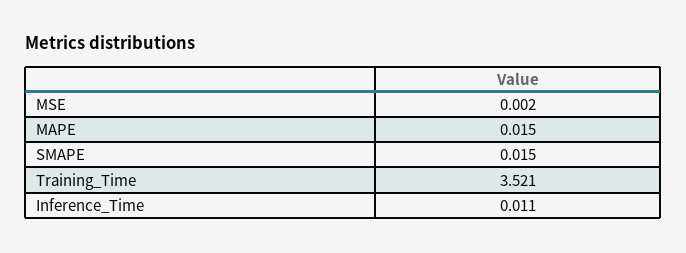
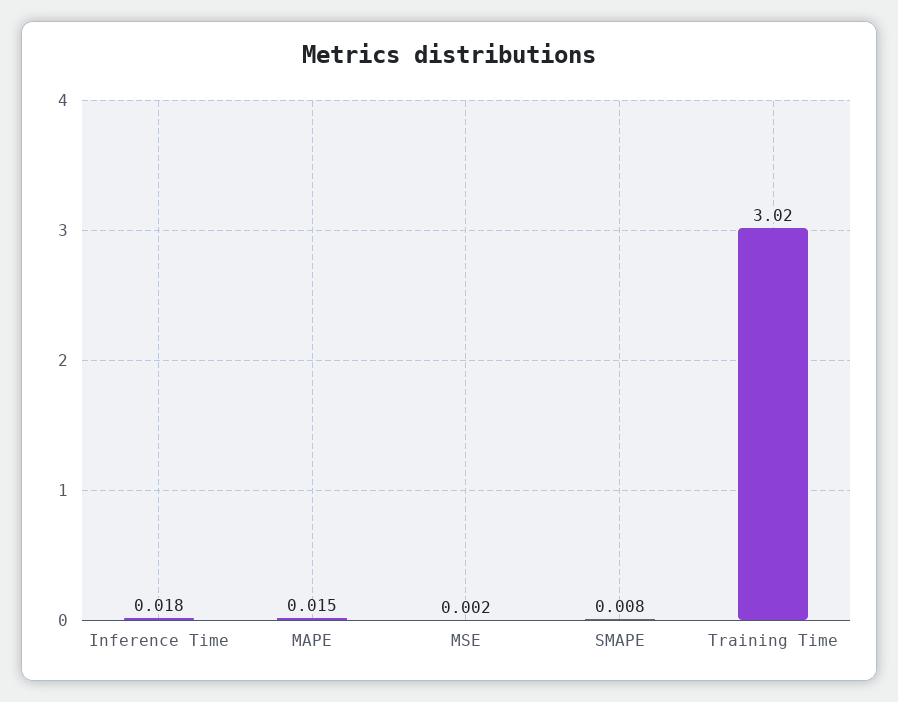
  {
    "MSE": 0.002,
    "MAPE": 0.015,
-   "SMAPE": 0.015,
+   "SMAPE": 0.008,
-   "Training_Time": 3.521,
+   "Training_Time": 3.02,
-   "Inference_Time": 0.011
+   "Inference_Time": 0.018
  }

